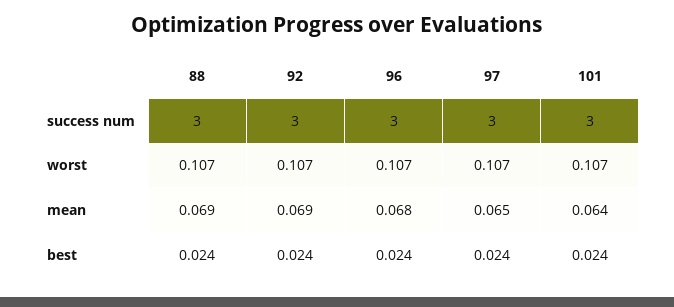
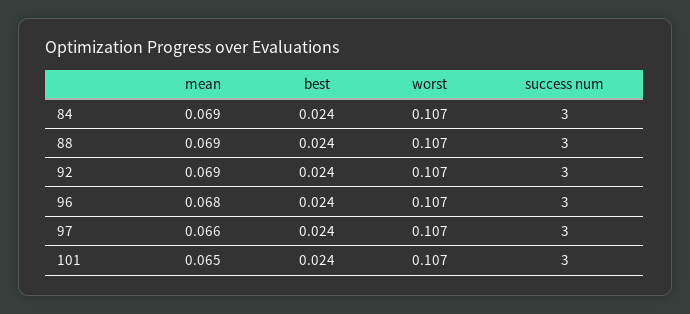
  {
    "88": {
      "success num": 3,
      "worst": 0.107,
      "mean": 0.069,
      "best": 0.024
    },
    "92": {
      "success num": 3,
      "worst": 0.107,
      "mean": 0.069,
      "best": 0.024
    },
    "96": {
      "success num": 3,
      "worst": 0.107,
      "mean": 0.068,
      "best": 0.024
    },
    "97": {
      "success num": 3,
      "worst": 0.107,
-     "mean": 0.065,
+     "mean": 0.066,
      "best": 0.024
    },
    "101": {
      "success num": 3,
      "worst": 0.107,
-     "mean": 0.064,
+     "mean": 0.065,
      "best": 0.024
-   }
+   },
+   "84": {
+     "mean": 0.069,
+     "best": 0.024,
+     "worst": 0.107,
+     "success num": 3
+   }
  }

